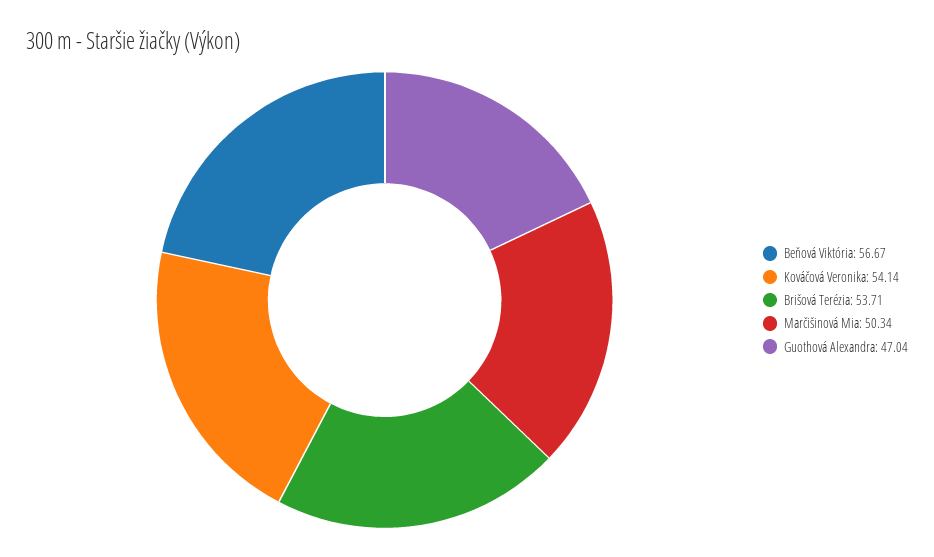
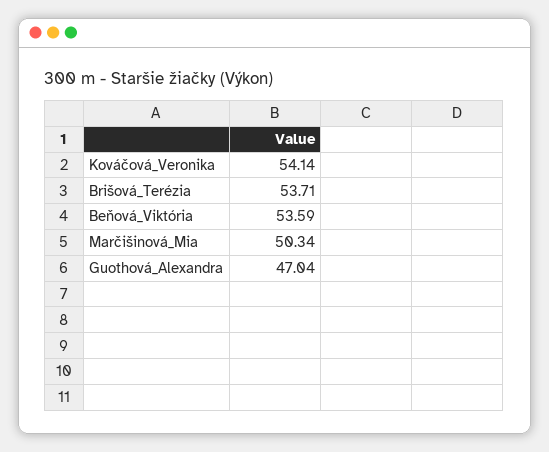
  {
-   "Beňová Viktória": 56.67,
+   "Beňová Viktória": 53.59,
    "Kováčová Veronika": 54.14,
    "Brišová Terézia": 53.71,
    "Marčišinová Mia": 50.34,
    "Guothová Alexandra": 47.04
  }

